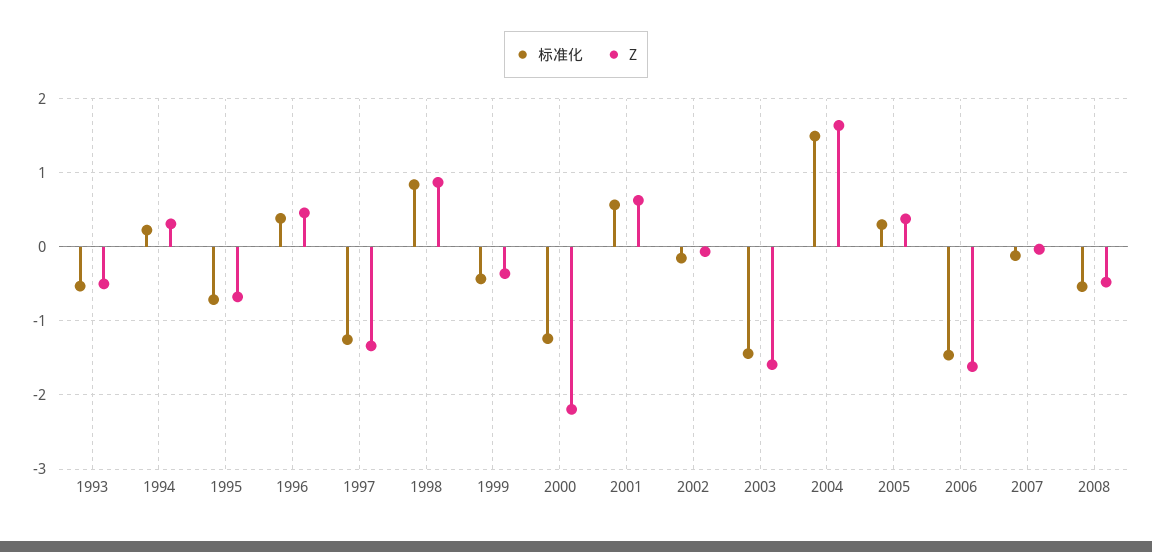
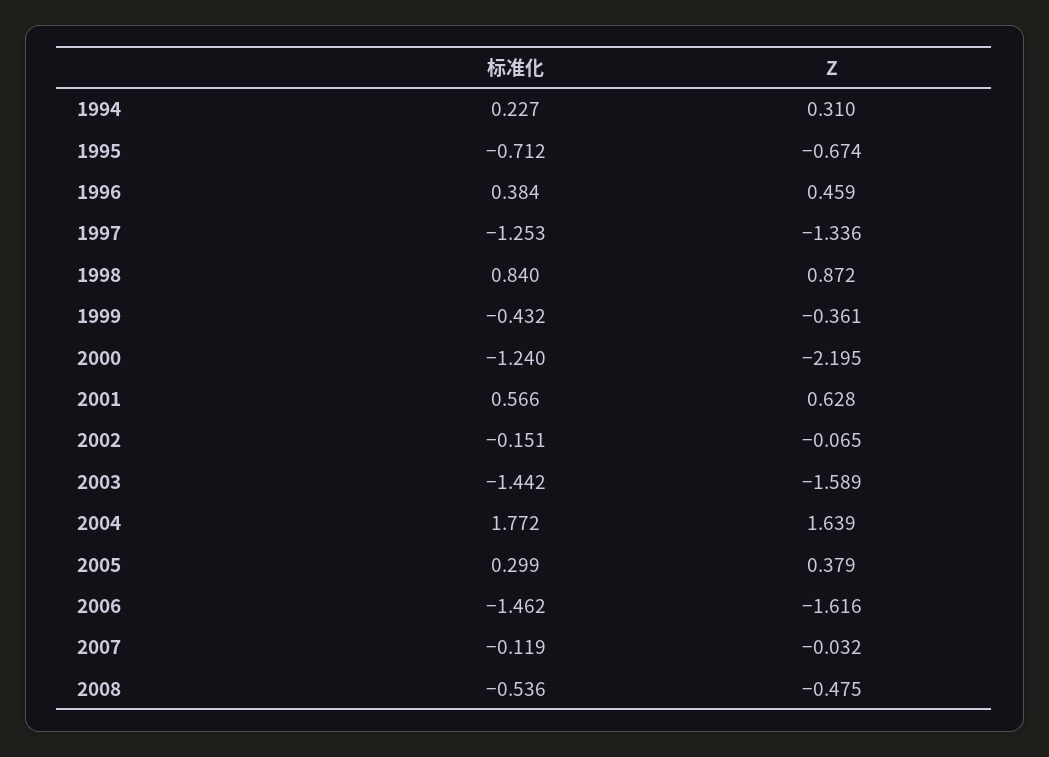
  {
    "标准化": {
-     "1993": -0.5,
      "1994": 0.227,
      "1995": -0.712,
      "1996": 0.384,
      "1997": -1.253,
      "1998": 0.84,
      "1999": -0.432,
      "2000": -1.24,
      "2001": 0.566,
      "2002": -0.151,
      "2003": -1.442,
-     "2004": 1.5,
+     "2004": 1.772,
      "2005": 0.299,
      "2006": -1.462,
      "2007": -0.119,
      "2008": -0.536
    },
    "Z": {
-     "1993": -0.5,
      "1994": 0.31,
      "1995": -0.674,
      "1996": 0.459,
      "1997": -1.336,
      "1998": 0.872,
      "1999": -0.361,
      "2000": -2.195,
      "2001": 0.628,
      "2002": -0.065,
      "2003": -1.589,
      "2004": 1.639,
      "2005": 0.379,
      "2006": -1.616,
      "2007": -0.032,
      "2008": -0.475
    }
  }

